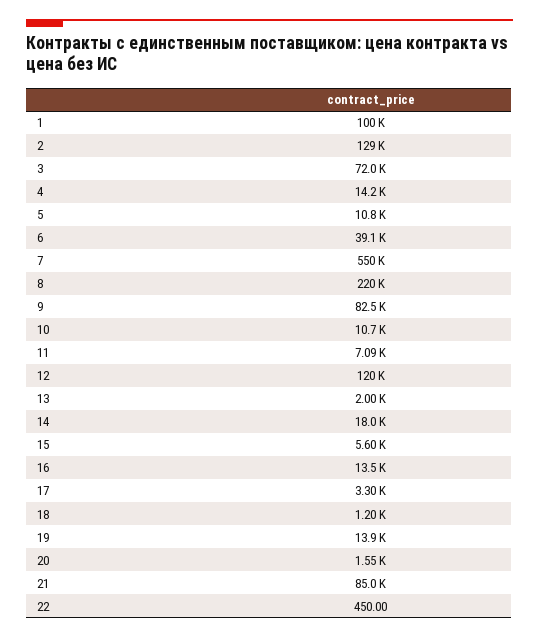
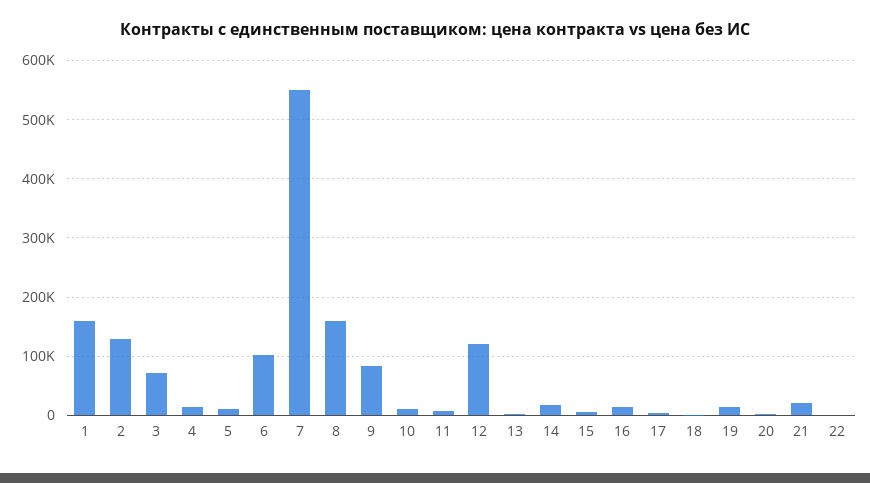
  {
-   "1": 100000,
+   "1": 160000,
    "2": 129000,
    "3": 72000,
    "4": 14200,
    "5": 10800,
-   "6": 39100,
+   "6": 100000,
    "7": 550000,
-   "8": 220000,
+   "8": 160000,
    "9": 82500,
    "10": 10700,
    "11": 7090,
    "12": 120000,
    "13": 2000,
    "14": 18000,
    "15": 5600,
    "16": 13500,
    "17": 3300,
    "18": 1200,
    "19": 13900,
    "20": 1550,
-   "21": 85000,
+   "21": 20000,
    "22": 450
  }

